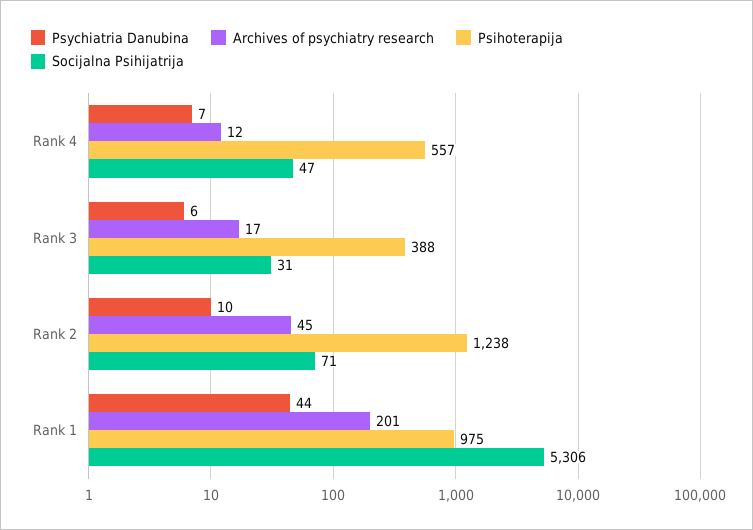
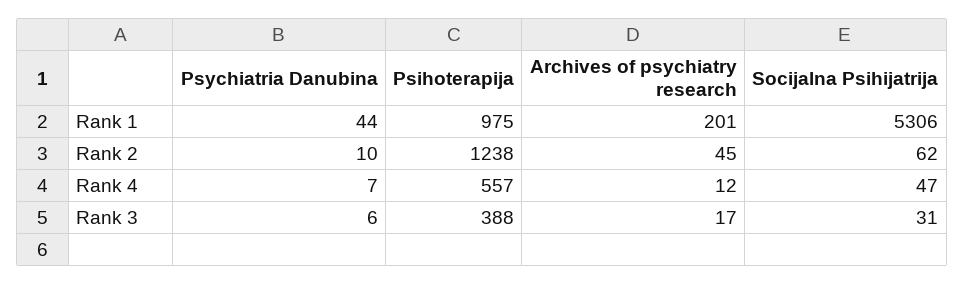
  {
    "Psychiatria Danubina": {
      "Rank 4": 7,
      "Rank 3": 6,
      "Rank 2": 10,
      "Rank 1": 44
    },
    "Archives of psychiatry research": {
      "Rank 4": 12,
      "Rank 3": 17,
      "Rank 2": 45,
      "Rank 1": 201
    },
    "Psihoterapija": {
      "Rank 4": 557,
      "Rank 3": 388,
      "Rank 2": 1238,
      "Rank 1": 975
    },
    "Socijalna Psihijatrija": {
      "Rank 4": 47,
      "Rank 3": 31,
-     "Rank 2": 71,
+     "Rank 2": 62,
      "Rank 1": 5306
    }
  }

